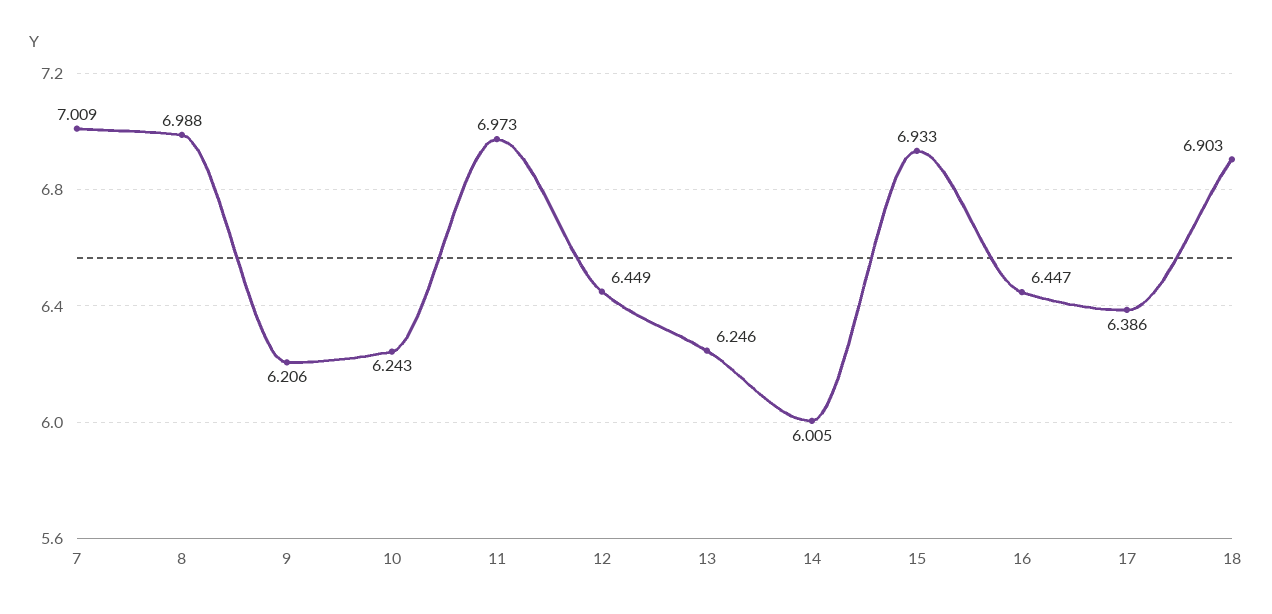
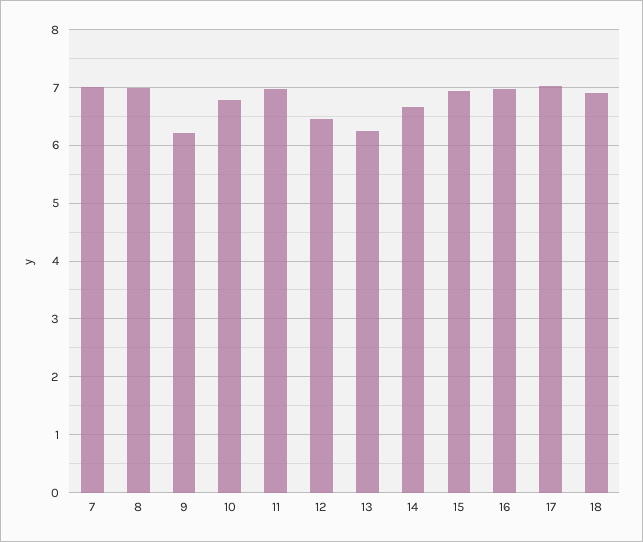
  {
    "7": 7.009,
    "8": 6.988,
    "9": 6.206,
-   "10": 6.243,
+   "10": 6.8,
    "11": 6.973,
    "12": 6.449,
    "13": 6.246,
-   "14": 6.005,
+   "14": 6.6,
    "15": 6.933,
-   "16": 6.447,
+   "16": 7,
-   "17": 6.386,
+   "17": 7,
    "18": 6.903
  }

